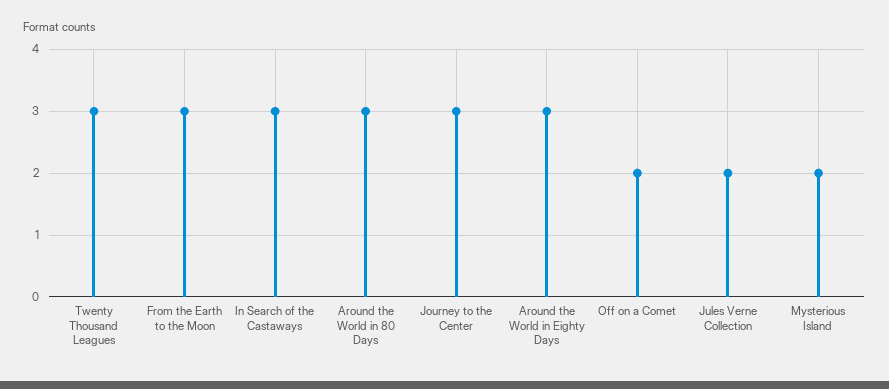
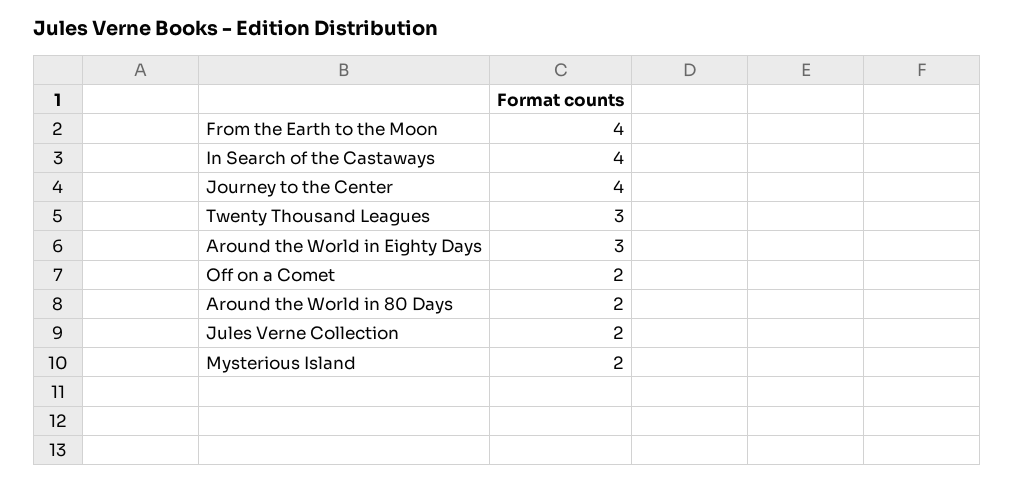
  {
    "Twenty Thousand Leagues": 3,
-   "From the Earth to the Moon": 3,
+   "From the Earth to the Moon": 4,
-   "In Search of the Castaways": 3,
+   "In Search of the Castaways": 4,
-   "Around the World in 80 Days": 3,
+   "Around the World in 80 Days": 2,
-   "Journey to the Center": 3,
+   "Journey to the Center": 4,
    "Around the World in Eighty Days": 3,
    "Off on a Comet": 2,
    "Jules Verne Collection": 2,
    "Mysterious Island": 2
  }

